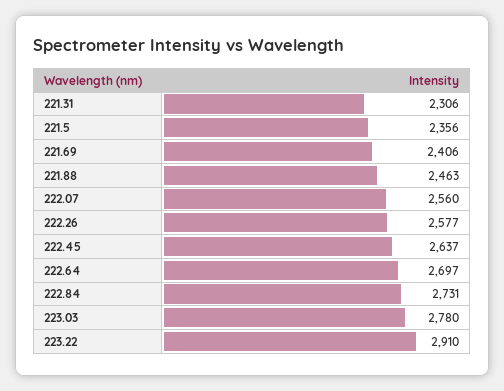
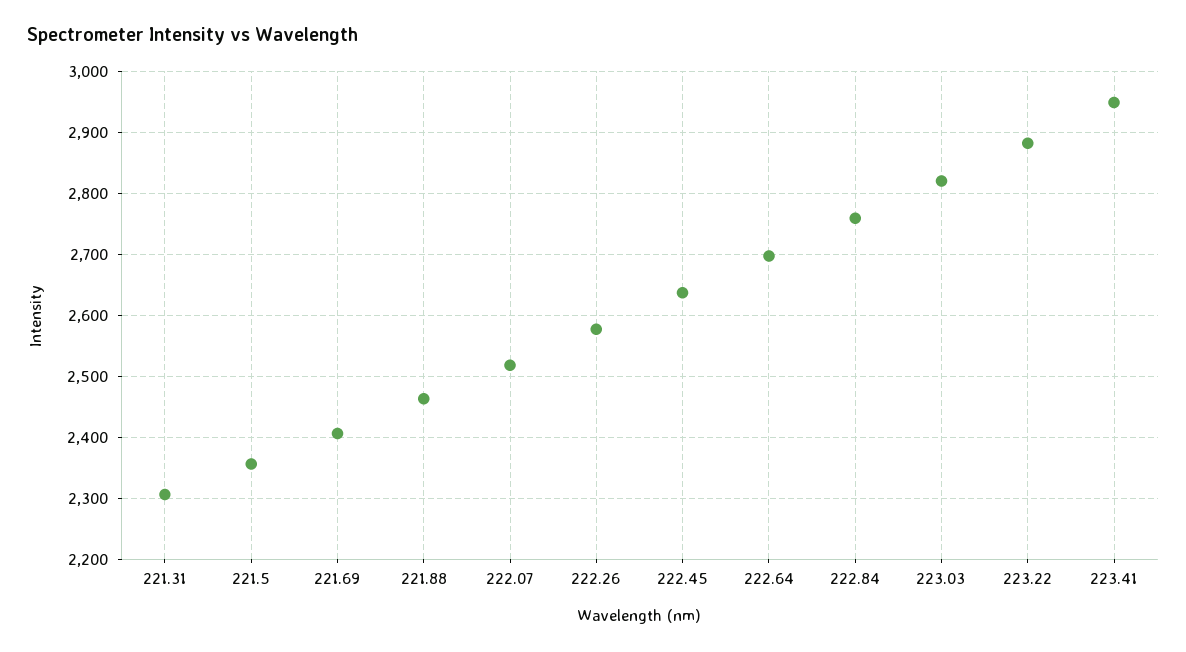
  {
    "221.31": 2306,
    "221.5": 2356,
    "221.69": 2406,
    "221.88": 2463,
-   "222.07": 2560,
+   "222.07": 2520,
    "222.26": 2577,
    "222.45": 2637,
    "222.64": 2697,
-   "222.84": 2731,
+   "222.84": 2760,
-   "223.03": 2780,
+   "223.03": 2820,
-   "223.22": 2910
+   "223.22": 2880,
+   "223.41": 2950
  }

